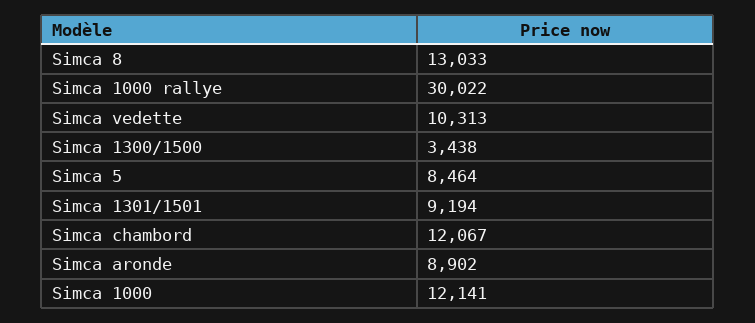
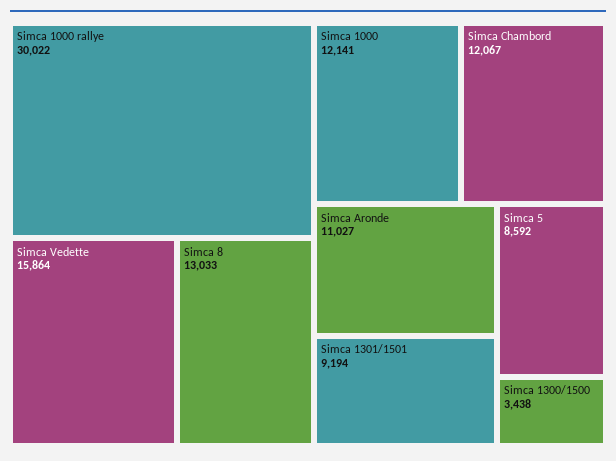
  {
    "Simca 8": 13033,
    "Simca 1000 rallye": 30022,
-   "Simca vedette": 10313,
+   "Simca vedette": 15864,
    "Simca 1300/1500": 3438,
-   "Simca 5": 8464,
+   "Simca 5": 8592,
    "Simca 1301/1501": 9194,
    "Simca chambord": 12067,
-   "Simca aronde": 8902,
+   "Simca aronde": 11027,
    "Simca 1000": 12141
  }

